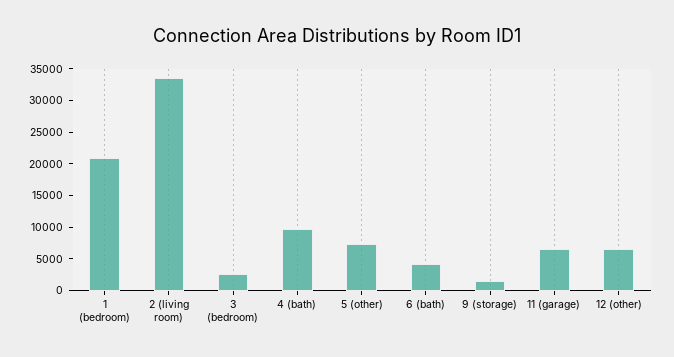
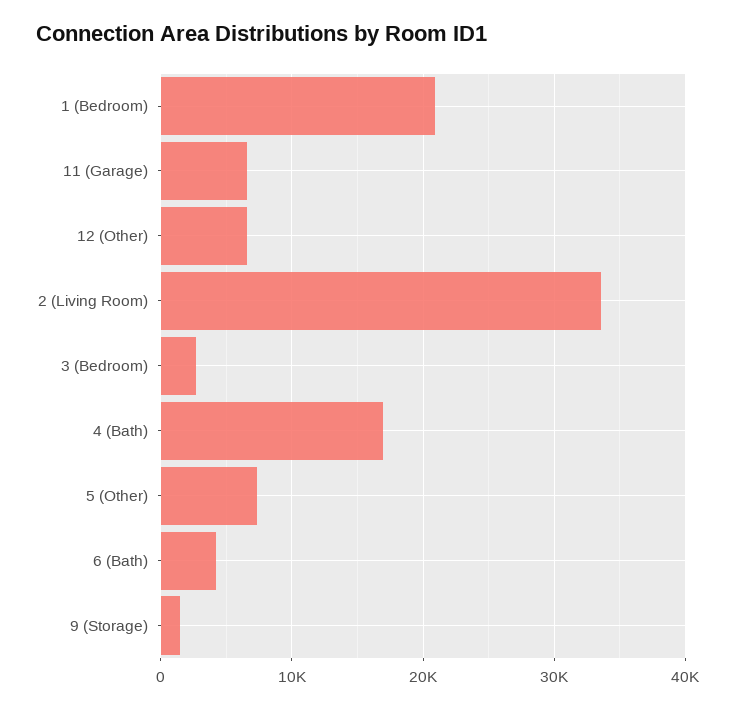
  {
    "1 (bedroom)": 21000,
    "2 (living room)": 34000,
    "3 (bedroom)": 3000,
-   "4 (bath)": 10000,
+   "4 (bath)": 17000,
    "5 (other)": 7000,
    "6 (bath)": 4000,
    "9 (storage)": 1000,
    "11 (garage)": 7000,
    "12 (other)": 7000
  }

